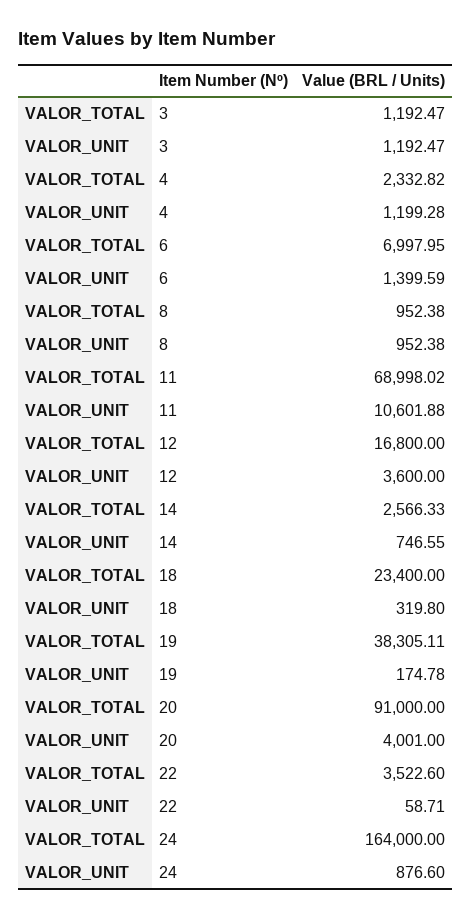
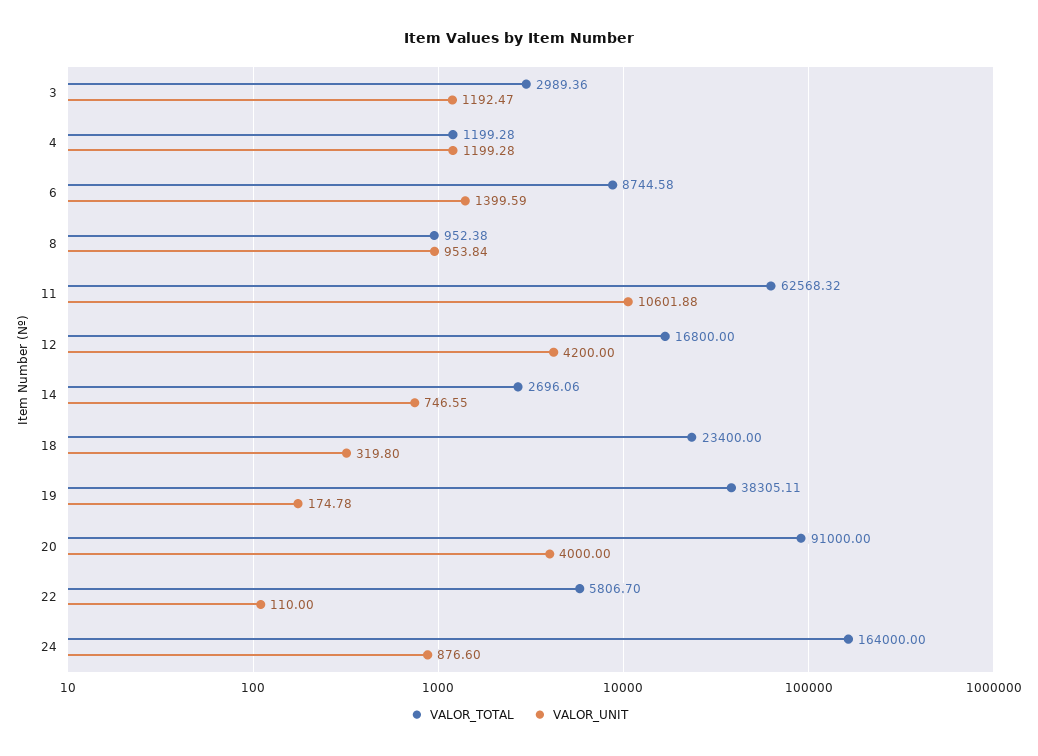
  {
    "VALOR_TOTAL": {
-     "3": 1192.47,
+     "3": 2989.36,
-     "4": 2332.82,
+     "4": 1199.28,
-     "6": 6997.95,
+     "6": 8744.58,
      "8": 952.38,
-     "11": 68998.02,
+     "11": 62568.32,
      "12": 16800,
-     "14": 2566.33,
+     "14": 2696.06,
      "18": 23400,
      "19": 38305.11,
      "20": 91000,
-     "22": 3522.6,
+     "22": 5806.7,
      "24": 164000
    },
    "VALOR_UNIT": {
      "3": 1192.47,
      "4": 1199.28,
      "6": 1399.59,
-     "8": 952.38,
+     "8": 953.84,
      "11": 10601.88,
-     "12": 3600,
+     "12": 4200,
      "14": 746.55,
      "18": 319.8,
      "19": 174.78,
-     "20": 4001,
+     "20": 4000,
-     "22": 58.71,
+     "22": 110,
      "24": 876.6
    }
  }

